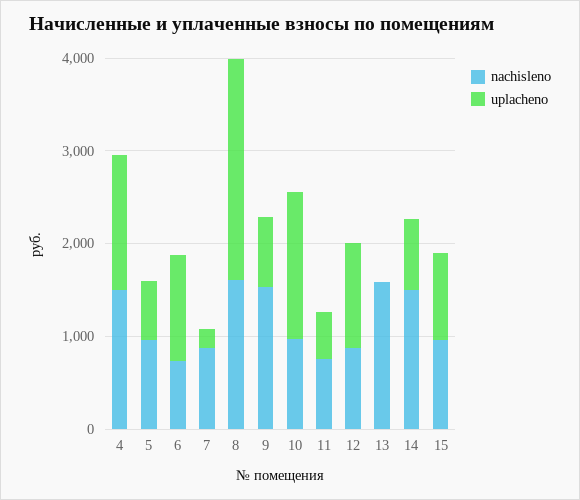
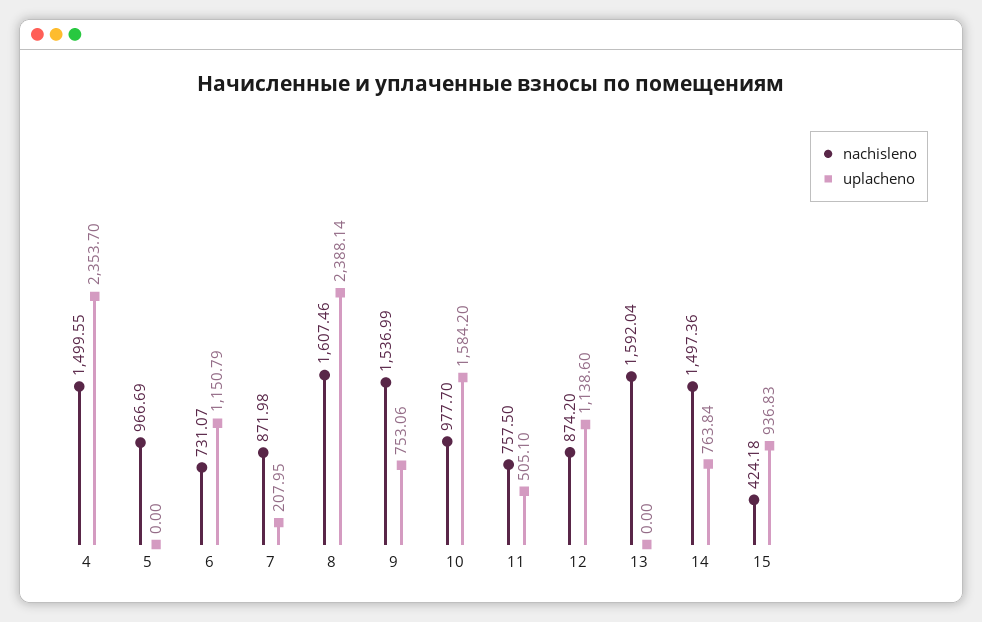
  {
    "nachisleno": {
      "4": 1499.55,
      "5": 966.69,
      "6": 731.07,
      "7": 871.98,
      "8": 1607.46,
      "9": 1536.99,
      "10": 977.7,
      "11": 757.5,
      "12": 874.2,
      "13": 1592.04,
      "14": 1497.36,
-     "15": 1000
+     "15": 424.18
    },
    "uplacheno": {
-     "4": 1400,
+     "4": 2353.7,
-     "5": 600,
+     "5": 0,
      "6": 1150.79,
      "7": 207.95,
      "8": 2388.14,
      "9": 753.06,
      "10": 1584.2,
      "11": 505.1,
      "12": 1138.6,
      "13": 0,
      "14": 763.84,
      "15": 936.83
    }
  }

